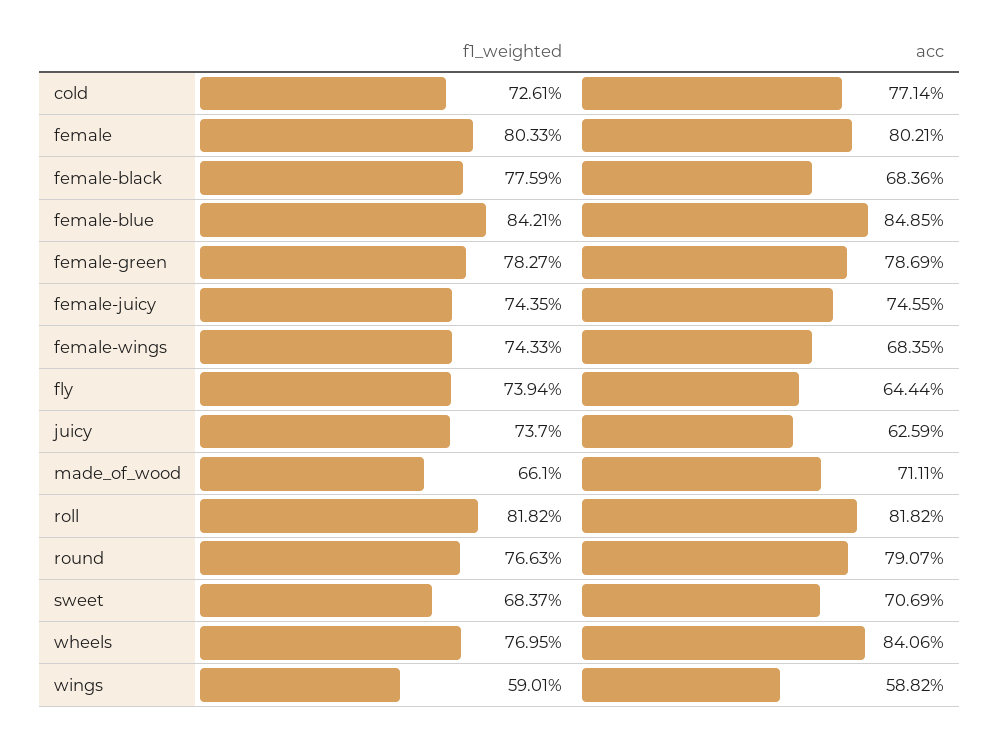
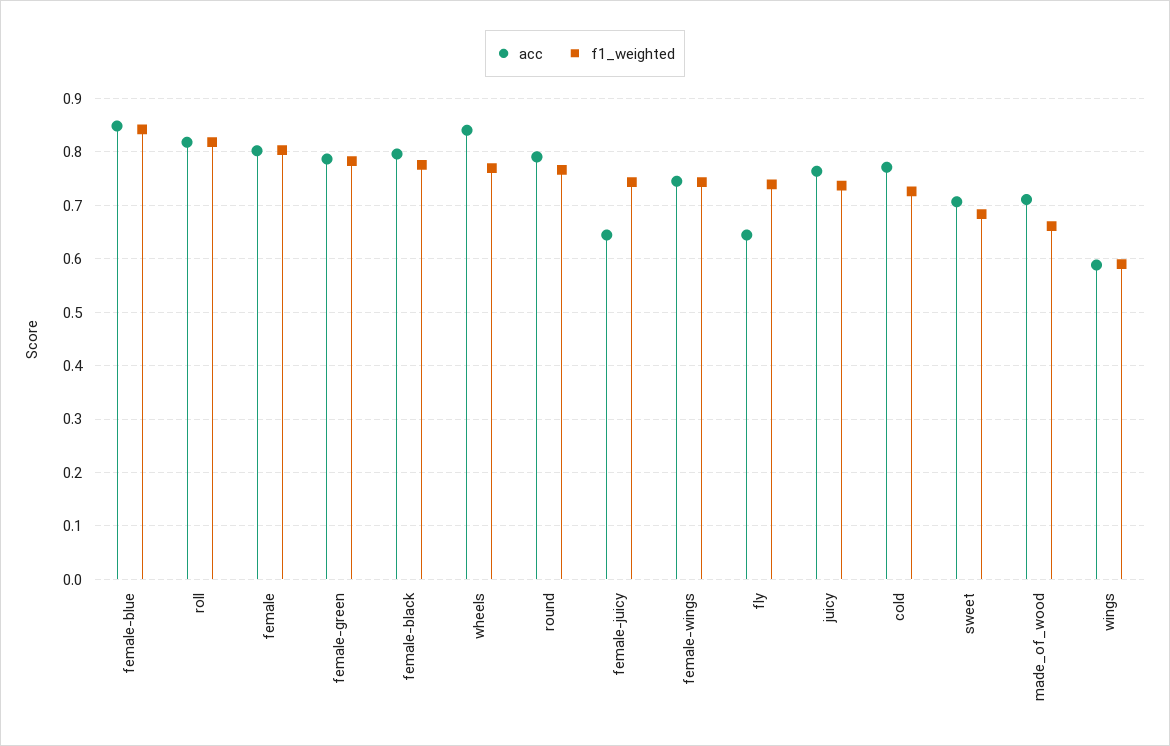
  {
    "f1_weighted": {
      "cold": 0.7261,
      "female": 0.8033,
      "female-black": 0.7759,
      "female-blue": 0.8421,
      "female-green": 0.7827,
      "female-juicy": 0.7435,
      "female-wings": 0.7433,
      "fly": 0.7394,
      "juicy": 0.737,
      "made_of_wood": 0.661,
      "roll": 0.8182,
      "round": 0.7663,
      "sweet": 0.6837,
      "wheels": 0.7695,
      "wings": 0.5901
    },
    "acc": {
      "cold": 0.7714,
      "female": 0.8021,
-     "female-black": 0.6836,
+     "female-black": 0.8,
      "female-blue": 0.8485,
      "female-green": 0.7869,
-     "female-juicy": 0.7455,
+     "female-juicy": 0.64,
-     "female-wings": 0.6835,
+     "female-wings": 0.74,
      "fly": 0.6444,
-     "juicy": 0.6259,
+     "juicy": 0.76,
      "made_of_wood": 0.7111,
      "roll": 0.8182,
      "round": 0.7907,
      "sweet": 0.7069,
      "wheels": 0.8406,
      "wings": 0.5882
    }
  }

